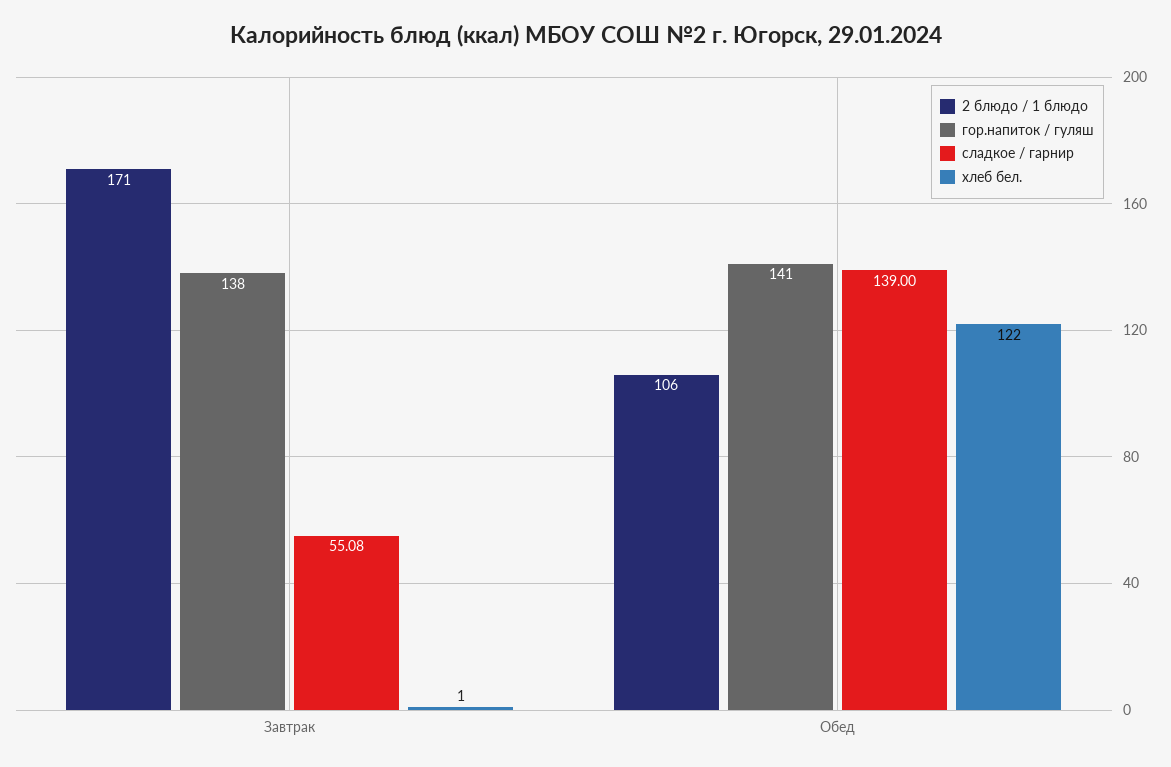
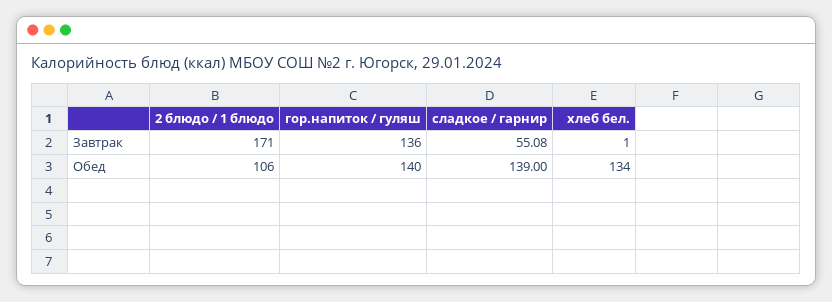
  {
    "2 блюдо / 1 блюдо": {
      "Завтрак": 171,
      "Обед": 106
    },
    "гор.напиток / гуляш": {
-     "Завтрак": 138,
+     "Завтрак": 136,
-     "Обед": 141
+     "Обед": 140
    },
    "сладкое / гарнир": {
      "Завтрак": 55.08,
      "Обед": 139
    },
    "хлеб бел.": {
      "Завтрак": 1,
-     "Обед": 122
+     "Обед": 134
    }
  }

